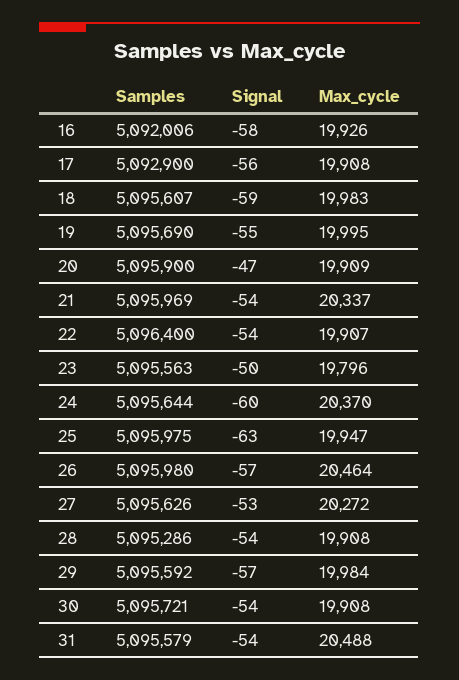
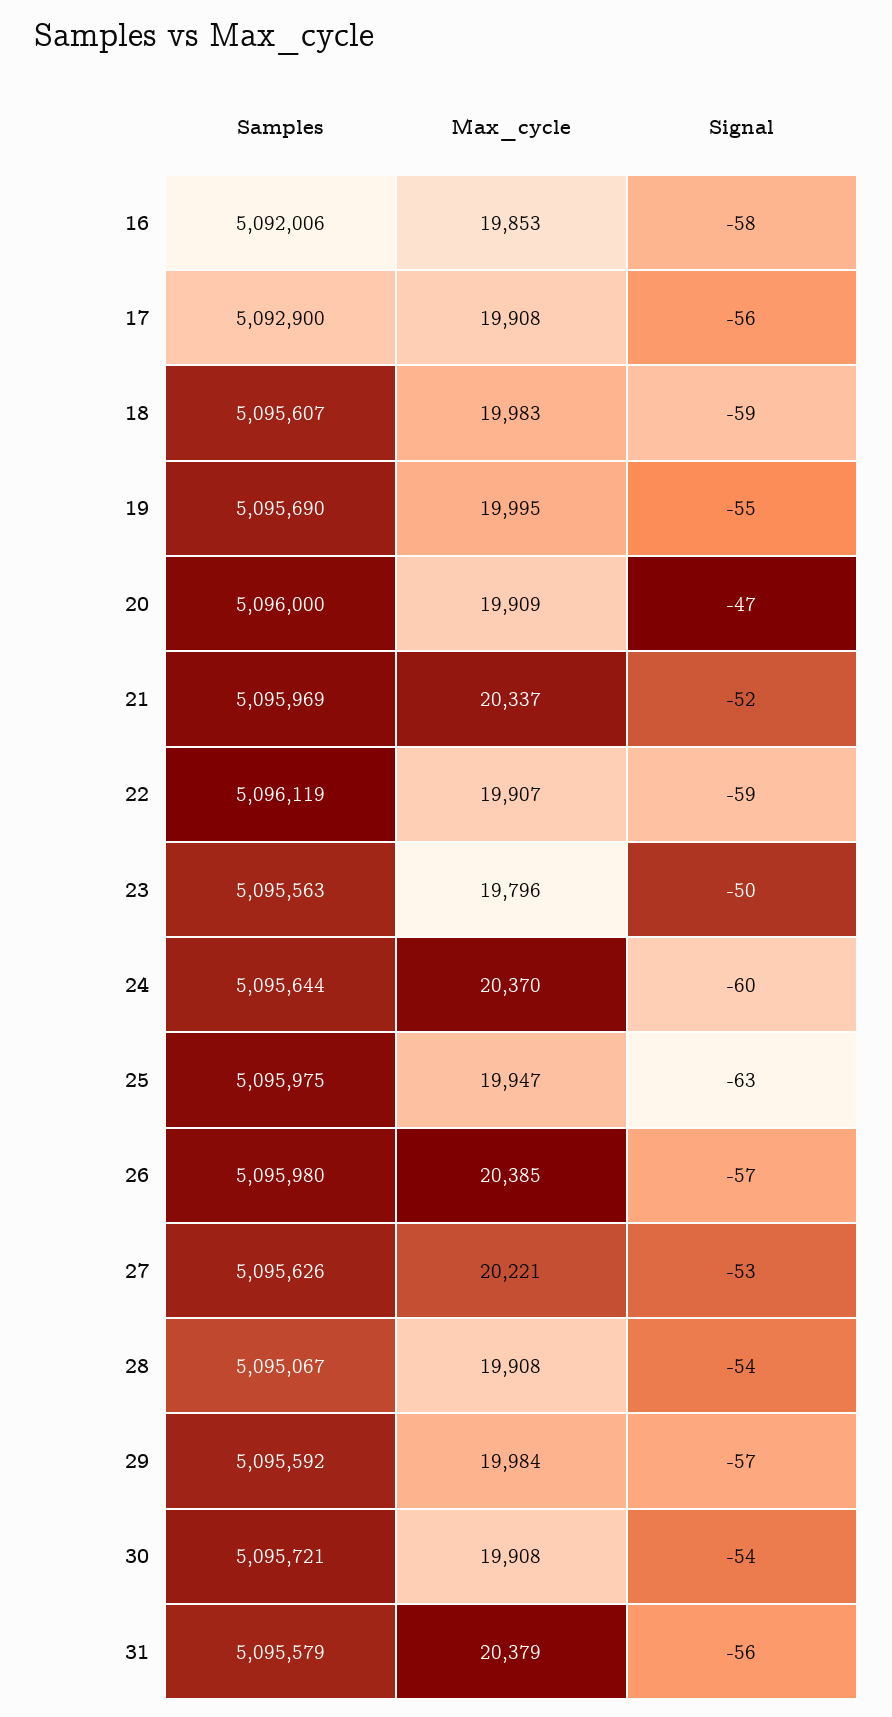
  {
    "Samples": {
      "16": 5092006,
      "17": 5092900,
      "18": 5095607,
      "19": 5095690,
-     "20": 5095900,
+     "20": 5096000,
      "21": 5095969,
-     "22": 5096400,
+     "22": 5096119,
      "23": 5095563,
      "24": 5095644,
      "25": 5095975,
      "26": 5095980,
      "27": 5095626,
-     "28": 5095286,
+     "28": 5095067,
      "29": 5095592,
      "30": 5095721,
      "31": 5095579
    },
    "Signal": {
      "16": -58,
      "17": -56,
      "18": -59,
      "19": -55,
      "20": -47,
-     "21": -54,
+     "21": -52,
-     "22": -54,
+     "22": -59,
      "23": -50,
      "24": -60,
      "25": -63,
      "26": -57,
      "27": -53,
      "28": -54,
      "29": -57,
      "30": -54,
-     "31": -54
+     "31": -56
    },
    "Max_cycle": {
-     "16": 19926,
+     "16": 19853,
      "17": 19908,
      "18": 19983,
      "19": 19995,
      "20": 19909,
      "21": 20337,
      "22": 19907,
      "23": 19796,
      "24": 20370,
      "25": 19947,
-     "26": 20464,
+     "26": 20385,
-     "27": 20272,
+     "27": 20221,
      "28": 19908,
      "29": 19984,
      "30": 19908,
-     "31": 20488
+     "31": 20379
    }
  }

